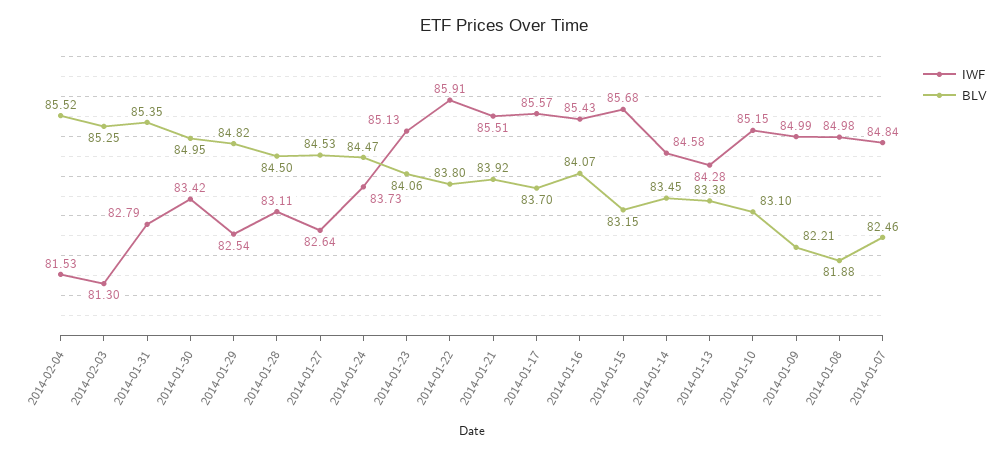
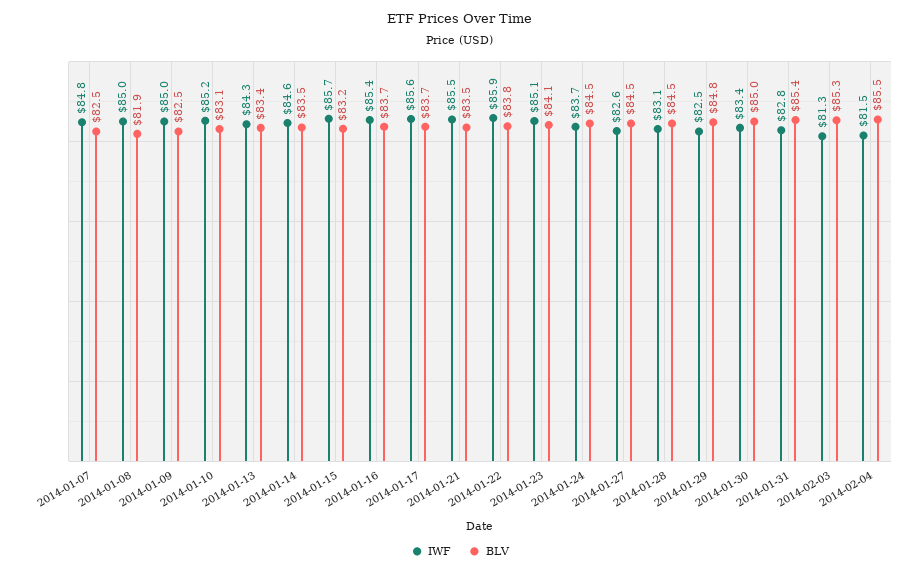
  {
    "IWF": {
      "2014-02-04": 81.53,
      "2014-02-03": 81.3,
      "2014-01-31": 82.79,
      "2014-01-30": 83.42,
      "2014-01-29": 82.54,
      "2014-01-28": 83.11,
      "2014-01-27": 82.64,
      "2014-01-24": 83.73,
      "2014-01-23": 85.13,
      "2014-01-22": 85.91,
      "2014-01-21": 85.51,
      "2014-01-17": 85.57,
      "2014-01-16": 85.43,
      "2014-01-15": 85.68,
      "2014-01-14": 84.58,
      "2014-01-13": 84.28,
      "2014-01-10": 85.15,
      "2014-01-09": 84.99,
      "2014-01-08": 84.98,
      "2014-01-07": 84.84
    },
    "BLV": {
      "2014-02-04": 85.52,
      "2014-02-03": 85.25,
      "2014-01-31": 85.35,
      "2014-01-30": 84.95,
      "2014-01-29": 84.82,
      "2014-01-28": 84.5,
      "2014-01-27": 84.53,
      "2014-01-24": 84.47,
      "2014-01-23": 84.06,
      "2014-01-22": 83.8,
-     "2014-01-21": 83.92,
+     "2014-01-21": 83.5,
      "2014-01-17": 83.7,
-     "2014-01-16": 84.07,
+     "2014-01-16": 83.7,
      "2014-01-15": 83.15,
      "2014-01-14": 83.45,
      "2014-01-13": 83.38,
      "2014-01-10": 83.1,
-     "2014-01-09": 82.21,
+     "2014-01-09": 82.5,
      "2014-01-08": 81.88,
      "2014-01-07": 82.46
    }
  }

